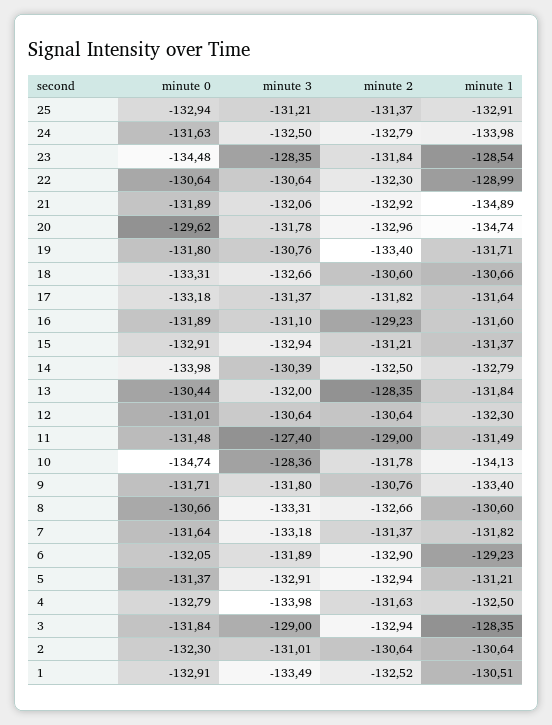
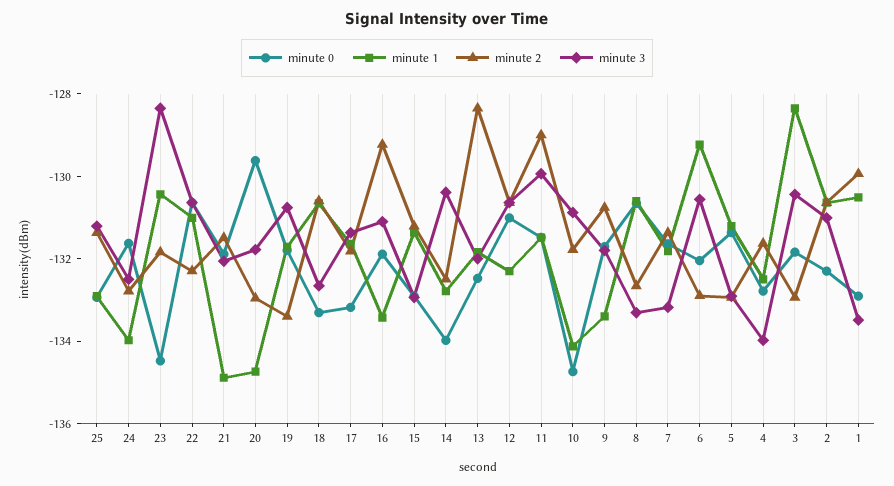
  {
    "minute 0": {
      "25": -132.94,
      "24": -131.63,
      "23": -134.48,
      "22": -130.64,
      "21": -131.89,
      "20": -129.62,
      "19": -131.8,
      "18": -133.31,
      "17": -133.18,
      "16": -131.89,
      "15": -132.91,
      "14": -133.98,
-     "13": -130.44,
+     "13": -132.5,
      "12": -131.01,
      "11": -131.48,
      "10": -134.74,
      "9": -131.71,
      "8": -130.66,
      "7": -131.64,
      "6": -132.05,
      "5": -131.37,
      "4": -132.79,
      "3": -131.84,
      "2": -132.3,
      "1": -132.91
    },
    "minute 3": {
      "25": -131.21,
      "24": -132.5,
      "23": -128.35,
      "22": -130.64,
      "21": -132.06,
      "20": -131.78,
      "19": -130.76,
      "18": -132.66,
      "17": -131.37,
      "16": -131.1,
      "15": -132.94,
      "14": -130.39,
      "13": -132,
      "12": -130.64,
-     "11": -127.4,
+     "11": -130,
-     "10": -128.36,
+     "10": -131,
      "9": -131.8,
      "8": -133.31,
      "7": -133.18,
-     "6": -131.89,
+     "6": -130.5,
      "5": -132.91,
      "4": -133.98,
-     "3": -129,
+     "3": -130.5,
      "2": -131.01,
      "1": -133.49
    },
    "minute 2": {
      "25": -131.37,
      "24": -132.79,
      "23": -131.84,
      "22": -132.3,
-     "21": -132.92,
+     "21": -131.5,
      "20": -132.96,
      "19": -133.4,
      "18": -130.6,
      "17": -131.82,
      "16": -129.23,
      "15": -131.21,
      "14": -132.5,
      "13": -128.35,
      "12": -130.64,
      "11": -129,
      "10": -131.78,
      "9": -130.76,
      "8": -132.66,
      "7": -131.37,
      "6": -132.9,
      "5": -132.94,
      "4": -131.63,
      "3": -132.94,
      "2": -130.64,
-     "1": -132.52
+     "1": -130
    },
    "minute 1": {
      "25": -132.91,
      "24": -133.98,
-     "23": -128.54,
+     "23": -130.5,
-     "22": -128.99,
+     "22": -131,
      "21": -134.89,
      "20": -134.74,
      "19": -131.71,
      "18": -130.66,
      "17": -131.64,
-     "16": -131.6,
+     "16": -133.5,
      "15": -131.37,
      "14": -132.79,
      "13": -131.84,
      "12": -132.3,
      "11": -131.49,
      "10": -134.13,
      "9": -133.4,
      "8": -130.6,
      "7": -131.82,
      "6": -129.23,
      "5": -131.21,
      "4": -132.5,
      "3": -128.35,
      "2": -130.64,
      "1": -130.51
    }
  }

